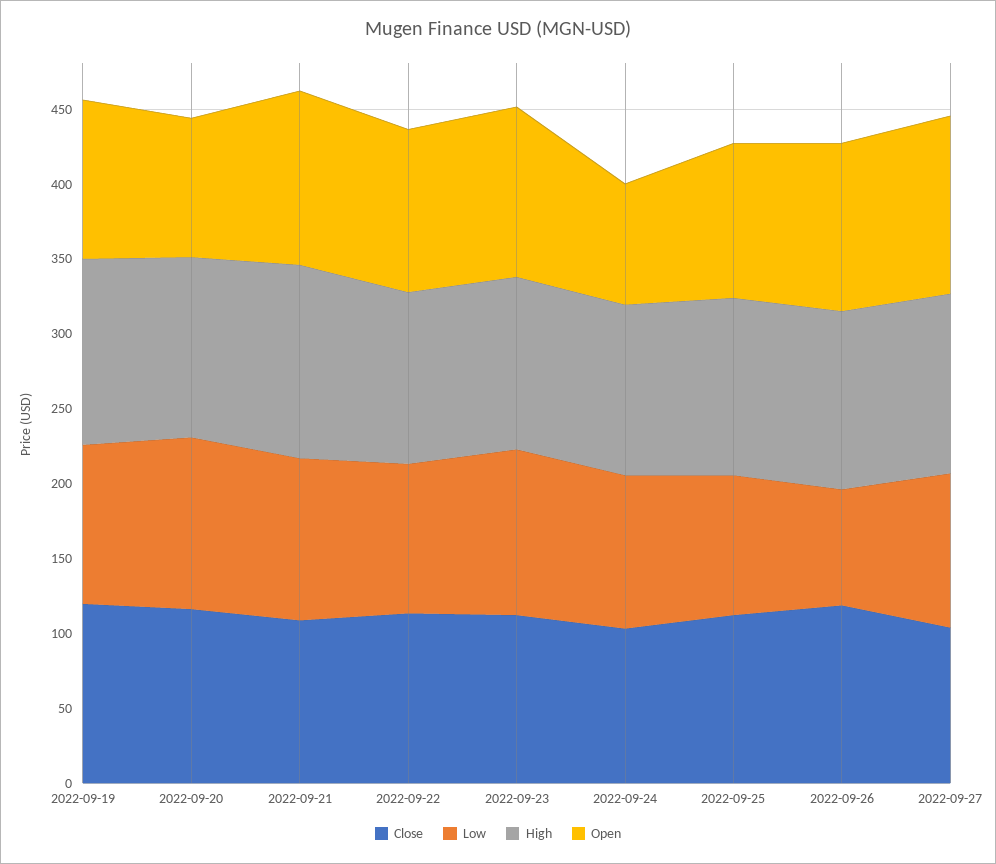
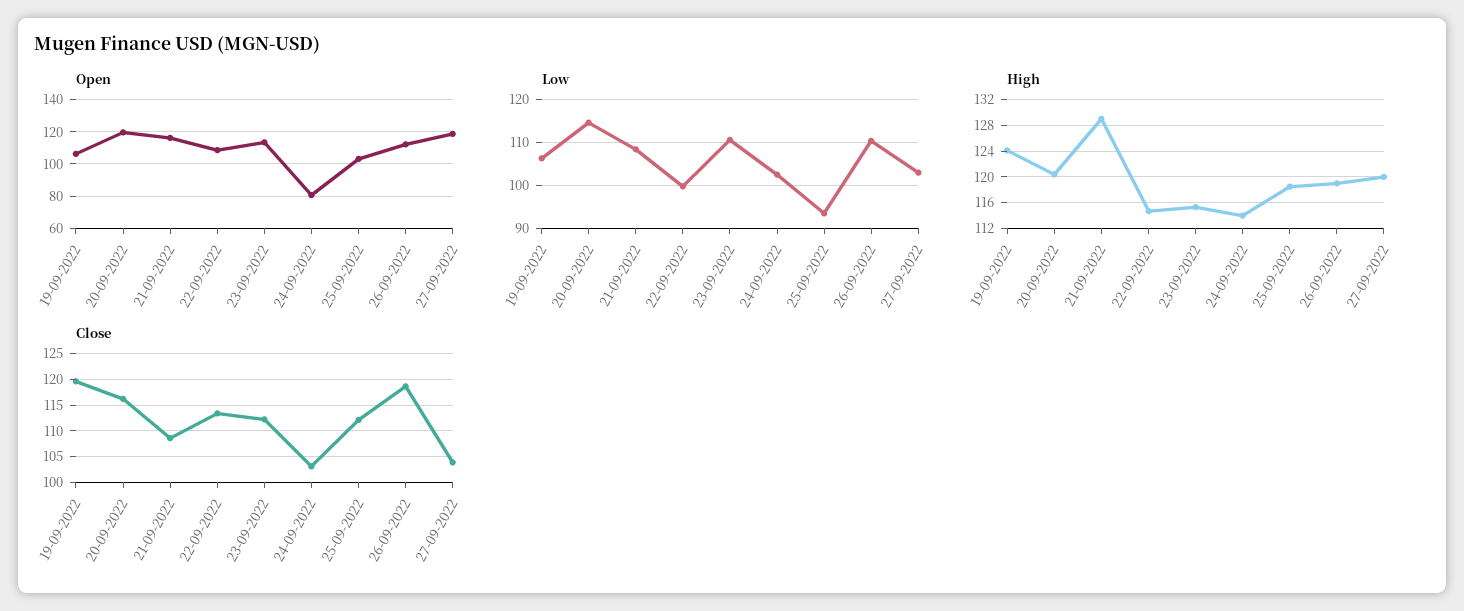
  {
    "Close": {
      "2022-09-19": 120,
      "2022-09-20": 115,
      "2022-09-21": 107.5,
      "2022-09-22": 112.5,
      "2022-09-23": 112.5,
      "2022-09-24": 102.5,
      "2022-09-25": 112.5,
      "2022-09-26": 117.5,
      "2022-09-27": 105
    },
    "Low": {
      "2022-09-19": 106,
      "2022-09-20": 114,
      "2022-09-21": 108,
      "2022-09-22": 100,
      "2022-09-23": 110,
      "2022-09-24": 102,
      "2022-09-25": 94,
-     "2022-09-26": 80,
+     "2022-09-26": 110,
      "2022-09-27": 104
    },
    "High": {
      "2022-09-19": 124,
      "2022-09-20": 120,
      "2022-09-21": 129,
      "2022-09-22": 115,
      "2022-09-23": 115,
      "2022-09-24": 114,
      "2022-09-25": 119,
      "2022-09-26": 119,
      "2022-09-27": 120
    },
    "Open": {
      "2022-09-19": 105,
-     "2022-09-20": 90,
+     "2022-09-20": 120,
      "2022-09-21": 115,
      "2022-09-22": 110,
      "2022-09-23": 115,
      "2022-09-24": 80,
      "2022-09-25": 105,
      "2022-09-26": 110,
      "2022-09-27": 120
    }
  }

